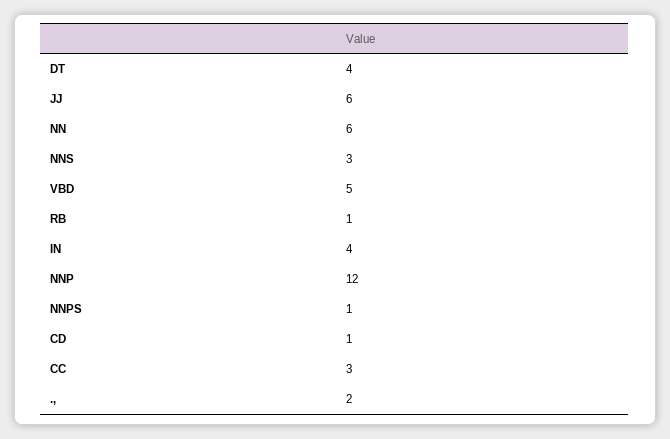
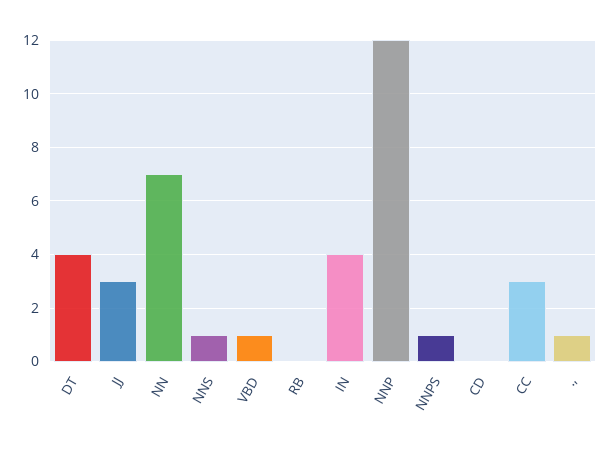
  {
    "DT": 4,
-   "JJ": 6,
+   "JJ": 3,
-   "NN": 6,
+   "NN": 7,
-   "NNS": 3,
+   "NNS": 1,
-   "VBD": 5,
+   "VBD": 1,
-   "RB": 1,
+   "RB": 0,
    "IN": 4,
    "NNP": 12,
    "NNPS": 1,
-   "CD": 1,
+   "CD": 0,
    "CC": 3,
-   ".,": 2
+   ".,": 1
  }

